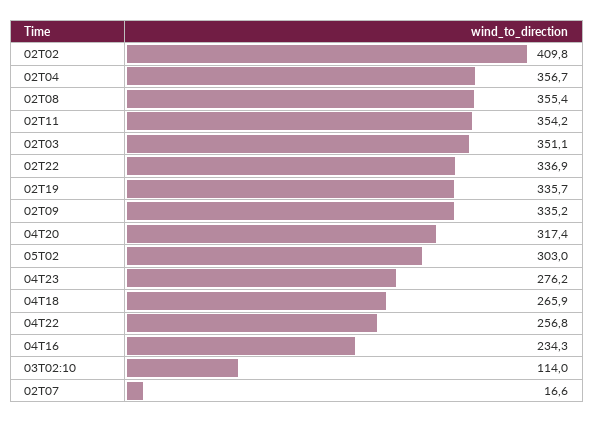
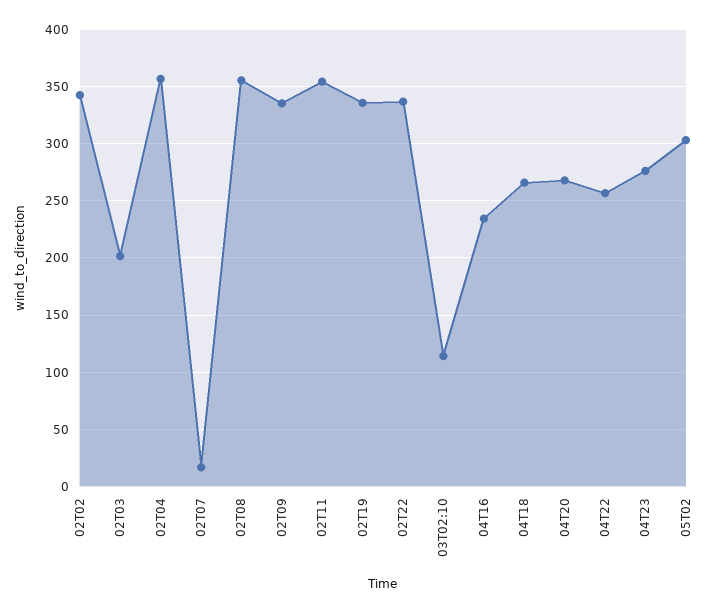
  {
-   "02T02": 409.8,
+   "02T02": 340,
    "02T04": 356.7,
    "02T08": 355.4,
    "02T11": 354.2,
-   "02T03": 351.1,
+   "02T03": 200,
    "02T22": 336.9,
    "02T19": 335.7,
    "02T09": 335.2,
-   "04T20": 317.4,
+   "04T20": 270,
    "05T02": 303,
    "04T23": 276.2,
    "04T18": 265.9,
    "04T22": 256.8,
    "04T16": 234.3,
    "03T02:10": 114,
    "02T07": 16.6
  }

